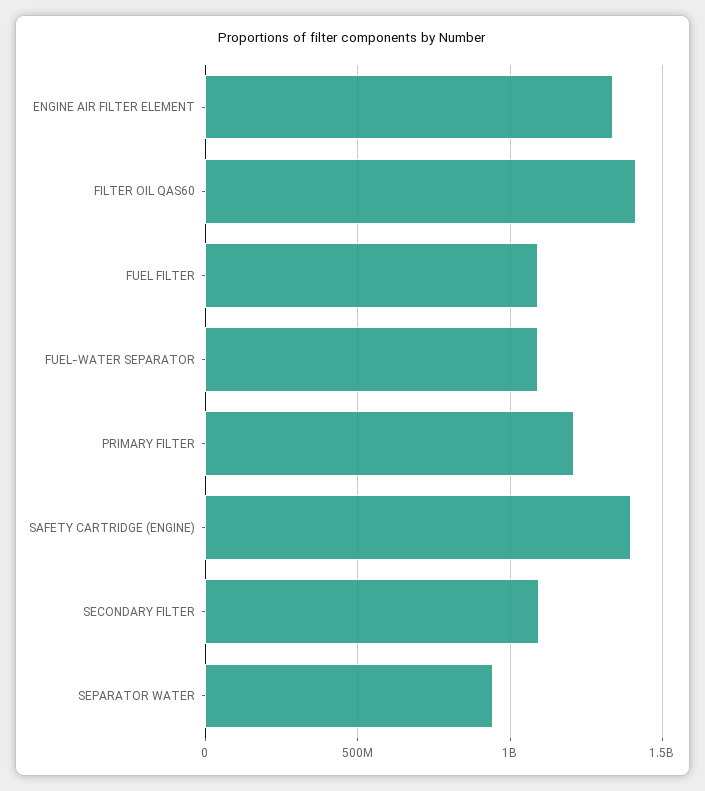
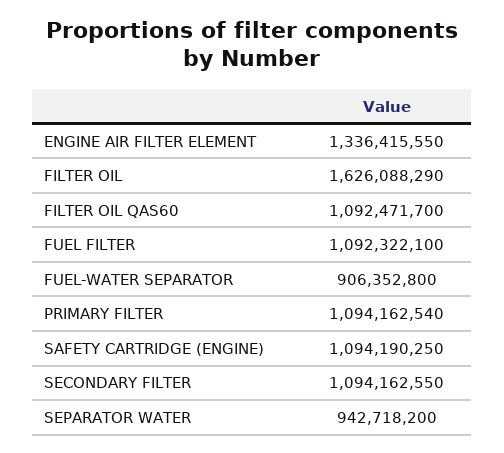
  {
    "ENGINE AIR FILTER ELEMENT": 1336415550,
-   "FILTER OIL QAS60": 1400000000,
+   "FILTER OIL QAS60": 1092471700,
    "FUEL FILTER": 1092322100,
-   "FUEL-WATER SEPARATOR": 1100000000,
+   "FUEL-WATER SEPARATOR": 906352800,
-   "PRIMARY FILTER": 1200000000,
+   "PRIMARY FILTER": 1094162540,
-   "SAFETY CARTRIDGE (ENGINE)": 1400000000,
+   "SAFETY CARTRIDGE (ENGINE)": 1094190250,
    "SECONDARY FILTER": 1094162550,
-   "SEPARATOR WATER": 942718200
+   "SEPARATOR WATER": 942718200,
+   "FILTER OIL": 1626088290
  }

